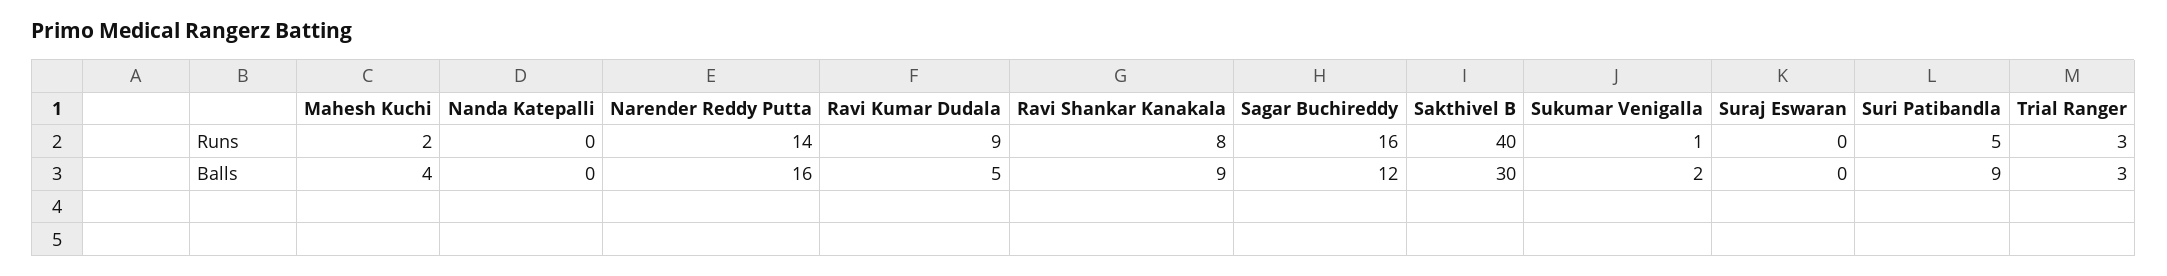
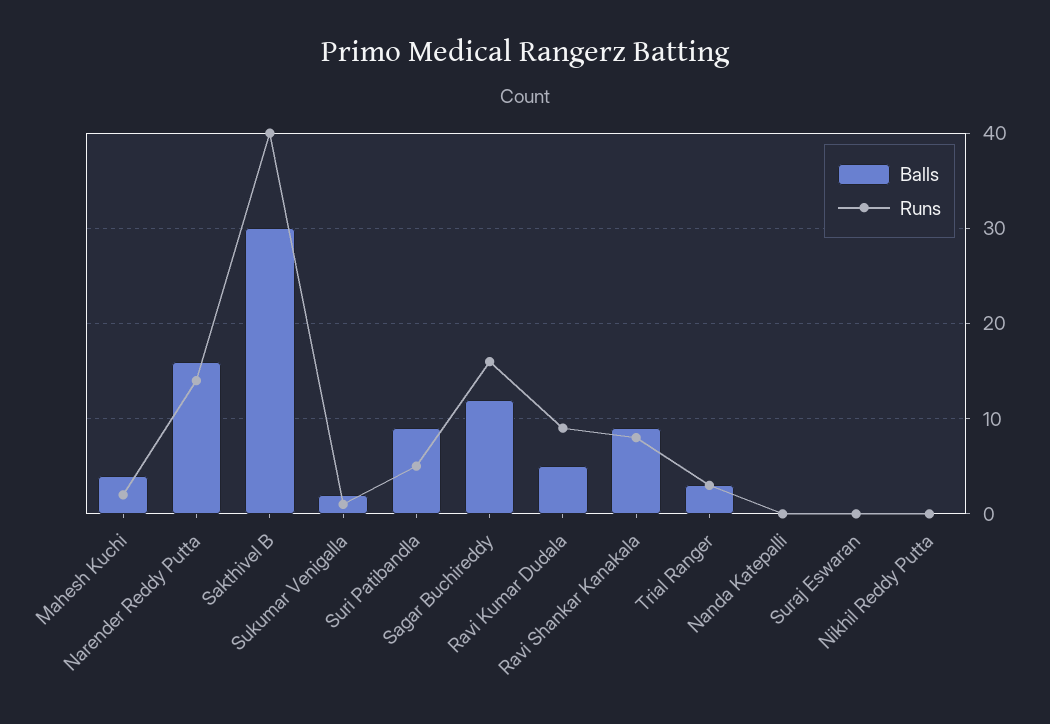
  {
    "Runs": {
      "Mahesh Kuchi": 2,
      "Nanda Katepalli": 0,
      "Narender Reddy Putta": 14,
      "Ravi Kumar Dudala": 9,
      "Ravi Shankar Kanakala": 8,
      "Sagar Buchireddy": 16,
      "Sakthivel B": 40,
      "Sukumar Venigalla": 1,
      "Suraj Eswaran": 0,
      "Suri Patibandla": 5,
-     "Trial Ranger": 3
+     "Trial Ranger": 3,
+     "Nikhil Reddy Putta": 0
    },
    "Balls": {
      "Mahesh Kuchi": 4,
      "Nanda Katepalli": 0,
      "Narender Reddy Putta": 16,
      "Ravi Kumar Dudala": 5,
      "Ravi Shankar Kanakala": 9,
      "Sagar Buchireddy": 12,
      "Sakthivel B": 30,
      "Sukumar Venigalla": 2,
      "Suraj Eswaran": 0,
      "Suri Patibandla": 9,
-     "Trial Ranger": 3
+     "Trial Ranger": 3,
+     "Nikhil Reddy Putta": 0
    }
  }

